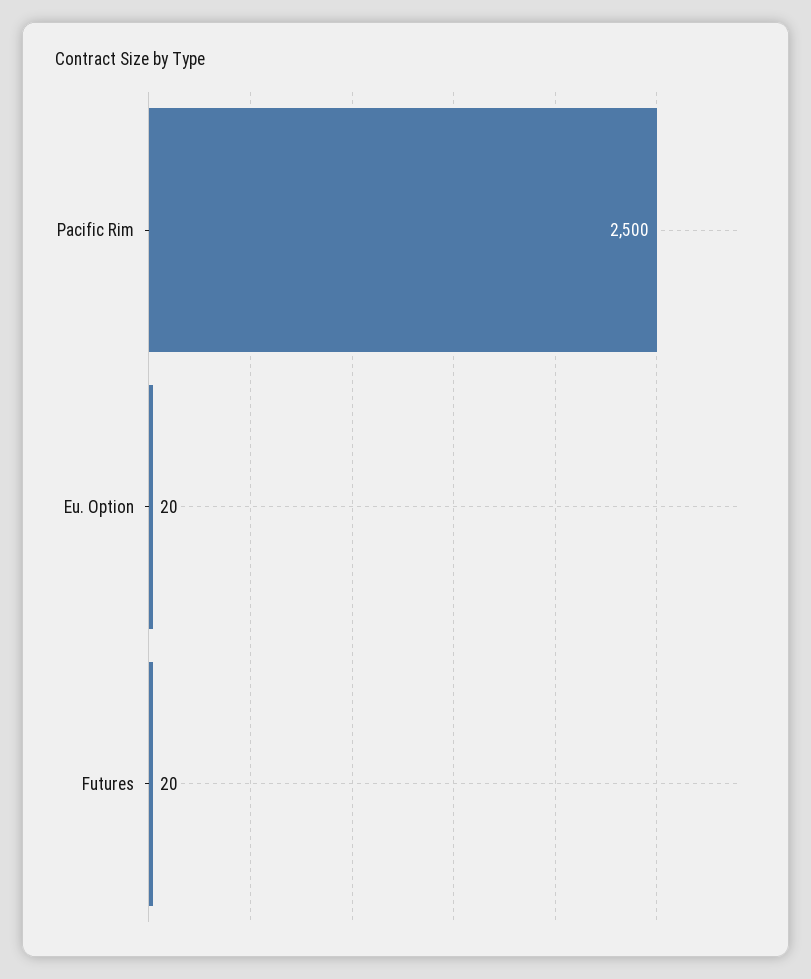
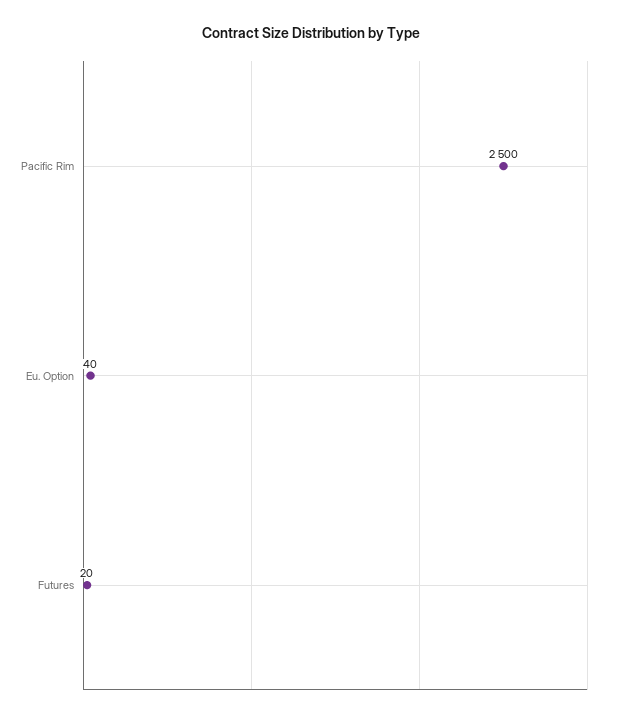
  {
    "Pacific Rim": 2500,
-   "Eu. Option": 20,
+   "Eu. Option": 40,
    "Futures": 20
  }

